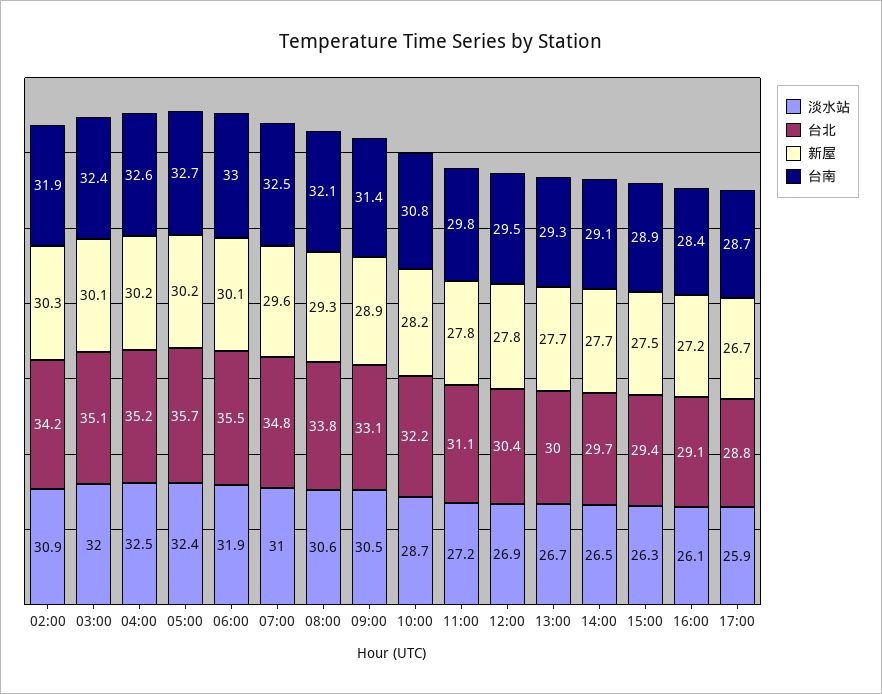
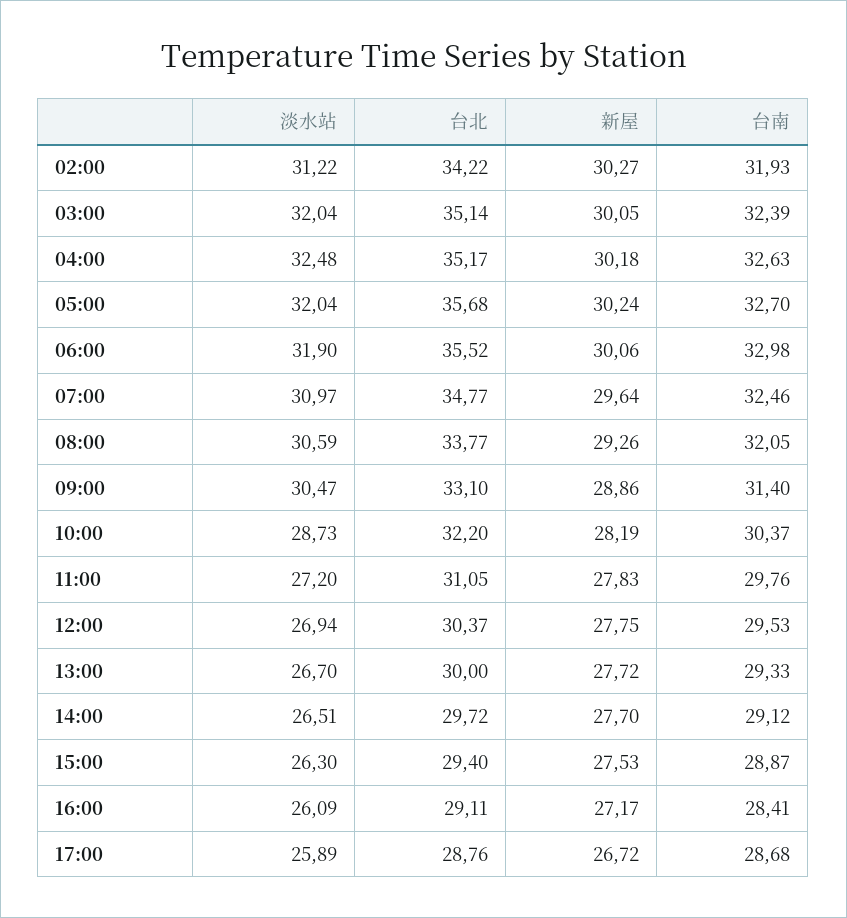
  {
    "淡水站": {
-     "02:00": 30.9,
+     "02:00": 31.22,
      "03:00": 32.04,
      "04:00": 32.48,
-     "05:00": 32.4,
+     "05:00": 32.04,
      "06:00": 31.9,
      "07:00": 30.97,
      "08:00": 30.59,
      "09:00": 30.47,
      "10:00": 28.73,
      "11:00": 27.2,
      "12:00": 26.94,
      "13:00": 26.7,
      "14:00": 26.51,
      "15:00": 26.3,
      "16:00": 26.09,
      "17:00": 25.89
    },
    "台北": {
      "02:00": 34.22,
      "03:00": 35.14,
      "04:00": 35.17,
      "05:00": 35.68,
      "06:00": 35.52,
      "07:00": 34.77,
      "08:00": 33.77,
      "09:00": 33.1,
      "10:00": 32.2,
      "11:00": 31.05,
      "12:00": 30.37,
      "13:00": 30,
      "14:00": 29.72,
      "15:00": 29.4,
      "16:00": 29.11,
      "17:00": 28.76
    },
    "新屋": {
      "02:00": 30.27,
      "03:00": 30.05,
      "04:00": 30.18,
      "05:00": 30.24,
      "06:00": 30.06,
      "07:00": 29.64,
      "08:00": 29.26,
      "09:00": 28.86,
      "10:00": 28.19,
      "11:00": 27.83,
      "12:00": 27.75,
      "13:00": 27.72,
      "14:00": 27.7,
      "15:00": 27.53,
      "16:00": 27.17,
      "17:00": 26.72
    },
    "台南": {
      "02:00": 31.93,
      "03:00": 32.39,
      "04:00": 32.63,
      "05:00": 32.7,
      "06:00": 32.98,
      "07:00": 32.46,
      "08:00": 32.05,
      "09:00": 31.4,
-     "10:00": 30.8,
+     "10:00": 30.37,
      "11:00": 29.76,
      "12:00": 29.53,
      "13:00": 29.33,
      "14:00": 29.12,
      "15:00": 28.87,
      "16:00": 28.41,
      "17:00": 28.68
    }
  }

